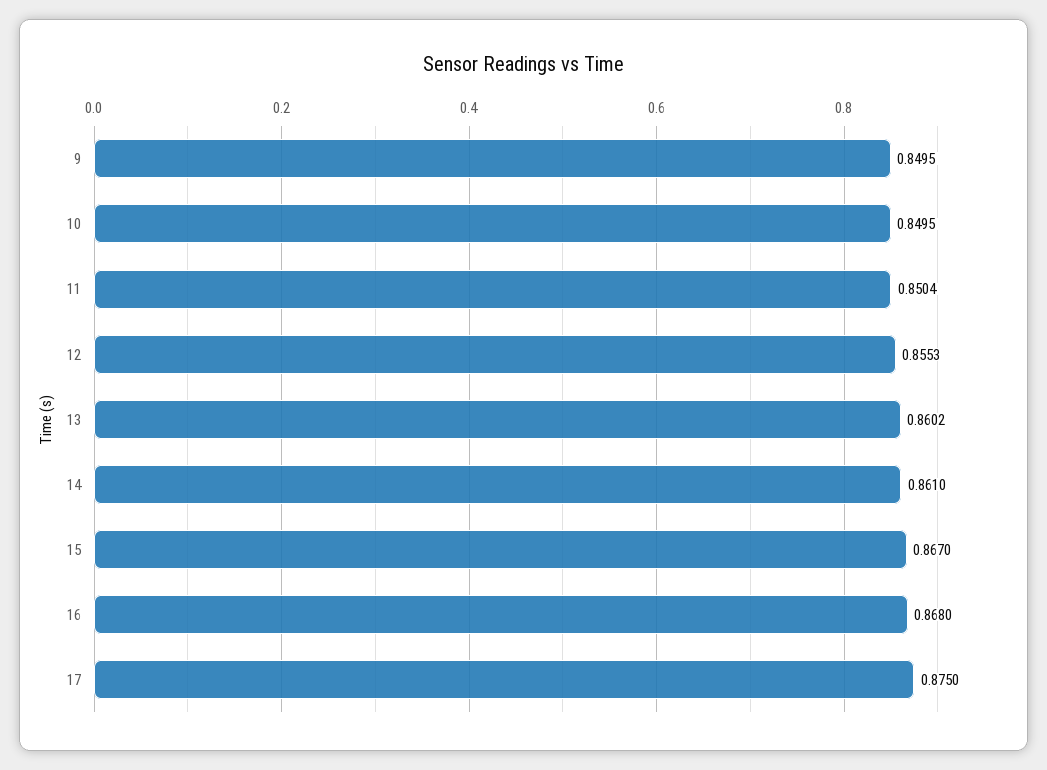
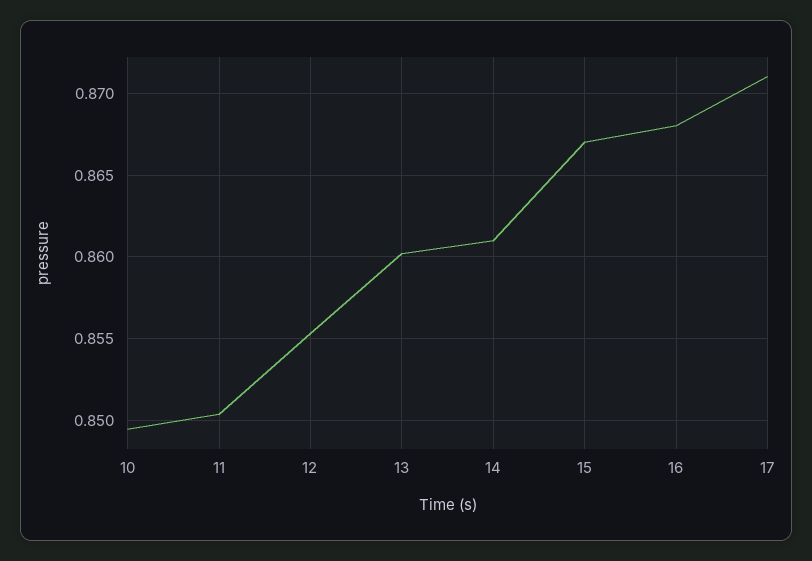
  {
-   "9": 0.8495,
    "10": 0.8495,
    "11": 0.8504,
    "12": 0.8553,
    "13": 0.8602,
    "14": 0.861,
    "15": 0.867,
    "16": 0.868,
-   "17": 0.875
+   "17": 0.871
  }

